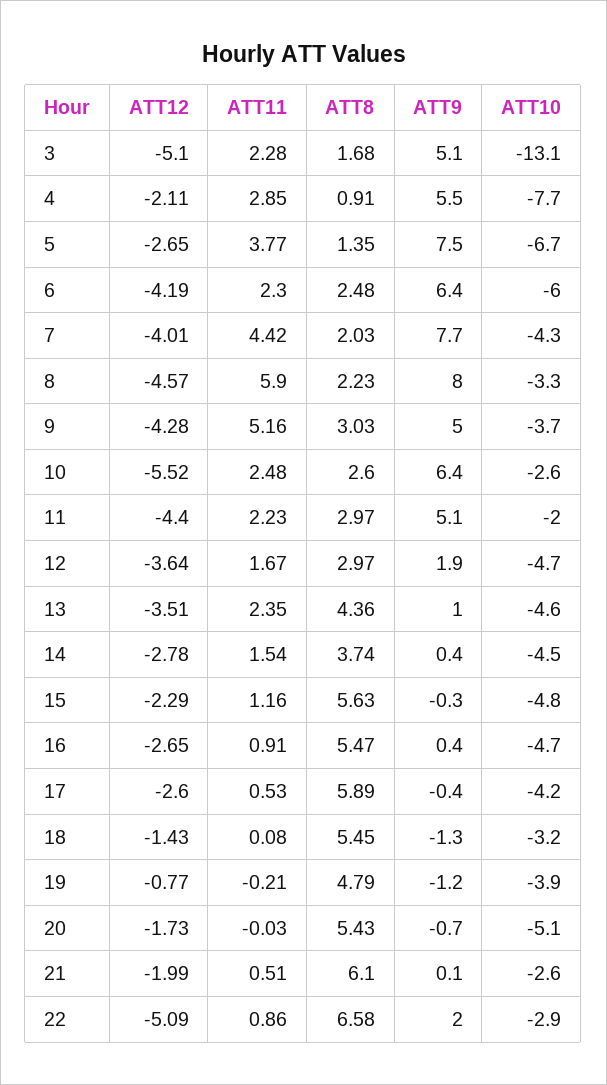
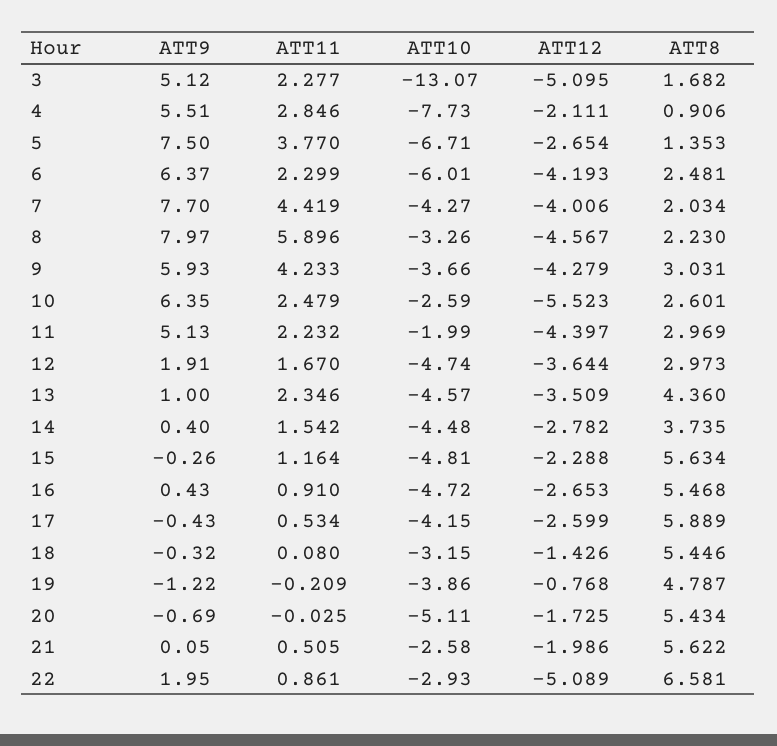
  {
    "ATT12": {
      "3": -5.095,
      "4": -2.111,
      "5": -2.654,
      "6": -4.193,
      "7": -4.006,
      "8": -4.567,
      "9": -4.279,
      "10": -5.523,
      "11": -4.397,
      "12": -3.644,
      "13": -3.509,
      "14": -2.782,
      "15": -2.288,
      "16": -2.653,
      "17": -2.599,
      "18": -1.426,
      "19": -0.768,
      "20": -1.725,
      "21": -1.986,
      "22": -5.089
    },
    "ATT11": {
      "3": 2.277,
      "4": 2.846,
      "5": 3.77,
      "6": 2.299,
      "7": 4.419,
      "8": 5.896,
-     "9": 5.16,
+     "9": 4.233,
      "10": 2.479,
      "11": 2.232,
      "12": 1.67,
      "13": 2.346,
      "14": 1.542,
      "15": 1.164,
      "16": 0.91,
      "17": 0.534,
      "18": 0.08,
      "19": -0.209,
      "20": -0.025,
      "21": 0.505,
      "22": 0.861
    },
    "ATT8": {
      "3": 1.682,
      "4": 0.906,
      "5": 1.353,
      "6": 2.481,
      "7": 2.034,
      "8": 2.23,
      "9": 3.031,
      "10": 2.601,
      "11": 2.969,
      "12": 2.973,
      "13": 4.36,
      "14": 3.735,
      "15": 5.634,
      "16": 5.468,
      "17": 5.889,
      "18": 5.446,
      "19": 4.787,
      "20": 5.434,
-     "21": 6.1,
+     "21": 5.622,
      "22": 6.581
    },
    "ATT9": {
      "3": 5.12,
      "4": 5.51,
      "5": 7.5,
      "6": 6.37,
      "7": 7.7,
      "8": 7.97,
-     "9": 5,
+     "9": 5.93,
      "10": 6.35,
      "11": 5.13,
      "12": 1.91,
      "13": 1,
      "14": 0.4,
      "15": -0.26,
      "16": 0.43,
      "17": -0.43,
-     "18": -1.3,
+     "18": -0.32,
      "19": -1.22,
      "20": -0.69,
      "21": 0.05,
      "22": 1.95
    },
    "ATT10": {
      "3": -13.07,
      "4": -7.73,
      "5": -6.71,
      "6": -6.01,
      "7": -4.27,
      "8": -3.26,
      "9": -3.66,
      "10": -2.59,
      "11": -1.99,
      "12": -4.74,
      "13": -4.57,
      "14": -4.48,
      "15": -4.81,
      "16": -4.72,
      "17": -4.15,
      "18": -3.15,
      "19": -3.86,
      "20": -5.11,
      "21": -2.58,
      "22": -2.93
    }
  }

